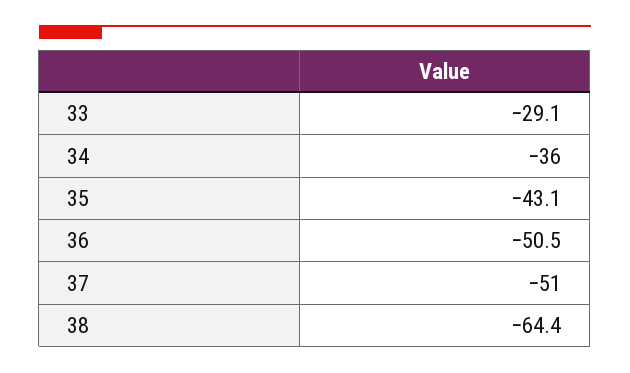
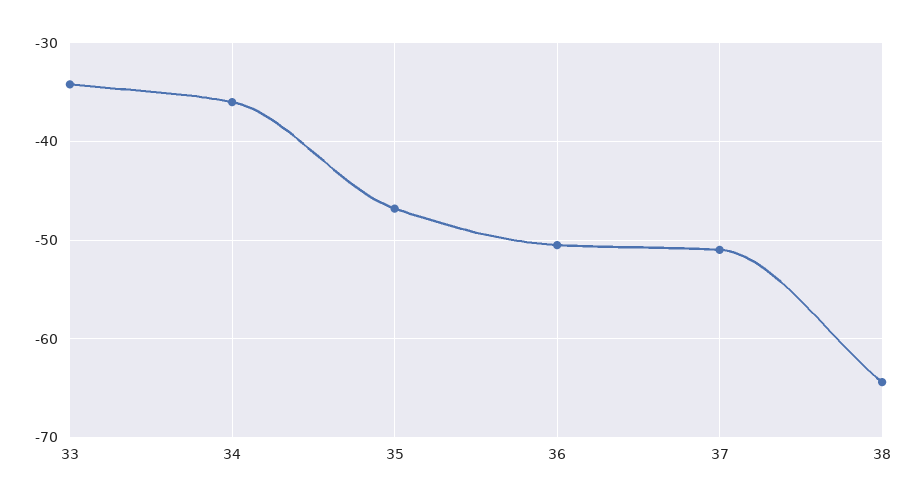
  {
-   "33": -29.1,
+   "33": -34,
    "34": -36,
-   "35": -43.1,
+   "35": -47,
    "36": -50.5,
    "37": -51,
    "38": -64.4
  }

